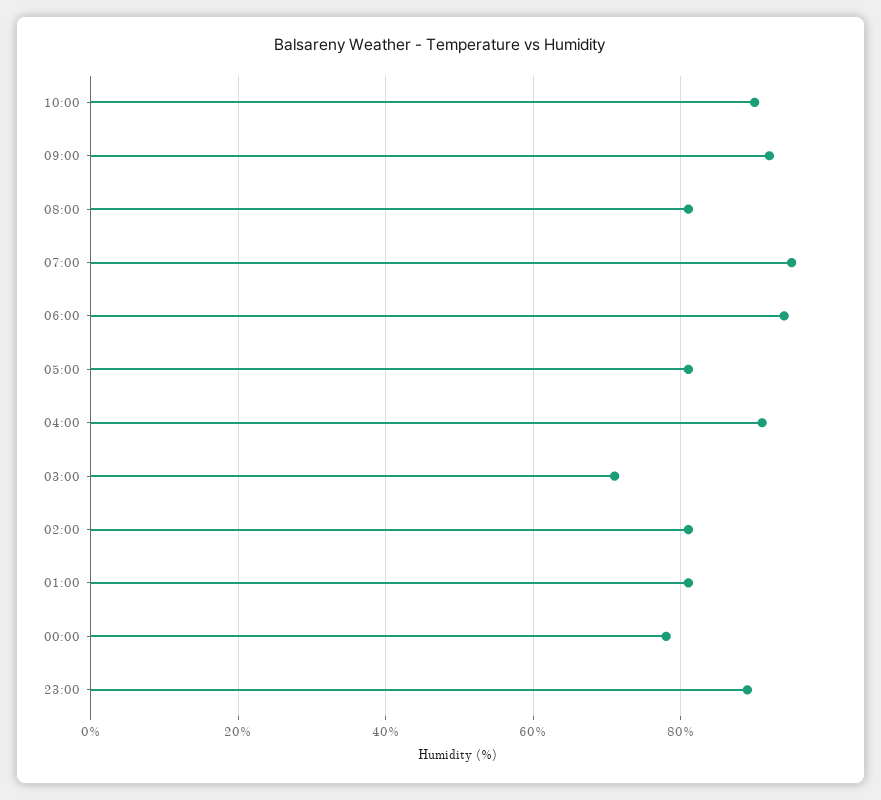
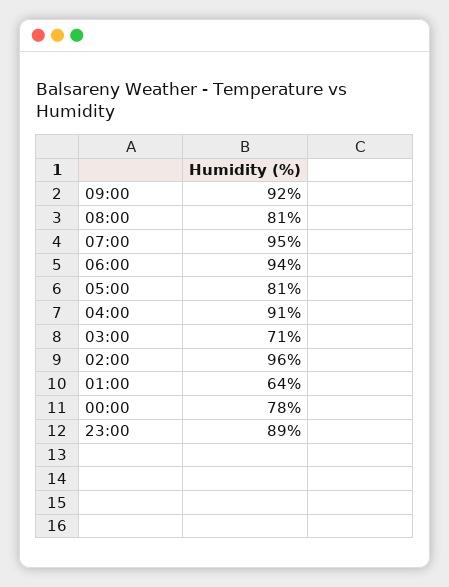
  {
-   "10:00": 90,
    "09:00": 92,
    "08:00": 81,
    "07:00": 95,
    "06:00": 94,
    "05:00": 81,
    "04:00": 91,
    "03:00": 71,
-   "02:00": 80,
+   "02:00": 96,
-   "01:00": 80,
+   "01:00": 64,
    "00:00": 78,
    "23:00": 89
  }

